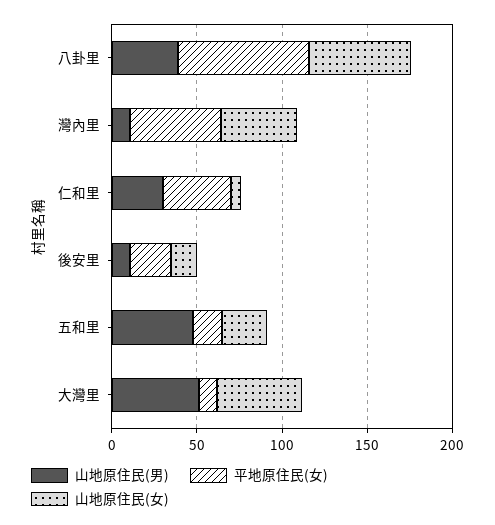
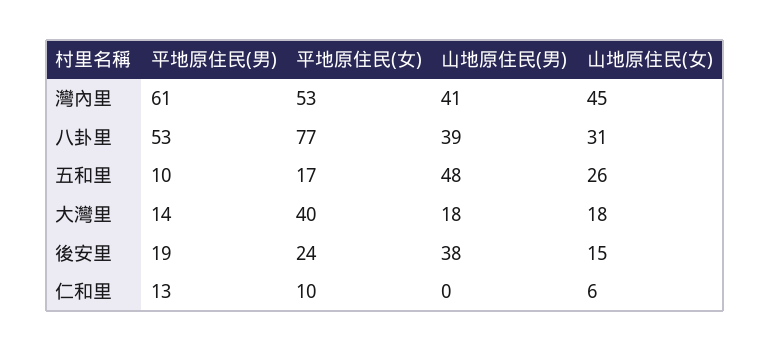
  {
    "山地原住民(男)": {
      "八卦里": 39,
-     "灣內里": 10,
+     "灣內里": 41,
-     "仁和里": 30,
+     "仁和里": 0,
-     "後安里": 10,
+     "後安里": 38,
      "五和里": 48,
-     "大灣里": 50
+     "大灣里": 18
    },
    "平地原住民(女)": {
      "八卦里": 77,
      "灣內里": 53,
-     "仁和里": 40,
+     "仁和里": 10,
      "後安里": 24,
      "五和里": 17,
-     "大灣里": 10
+     "大灣里": 40
    },
    "山地原住民(女)": {
-     "八卦里": 60,
+     "八卦里": 31,
      "灣內里": 45,
      "仁和里": 6,
      "後安里": 15,
      "五和里": 26,
-     "大灣里": 50
+     "大灣里": 18
-   }
+   },
+   "平地原住民(男)": {
+     "灣內里": 61,
+     "八卦里": 53,
+     "五和里": 10,
+     "大灣里": 14,
+     "後安里": 19,
+     "仁和里": 13
+   }
  }

